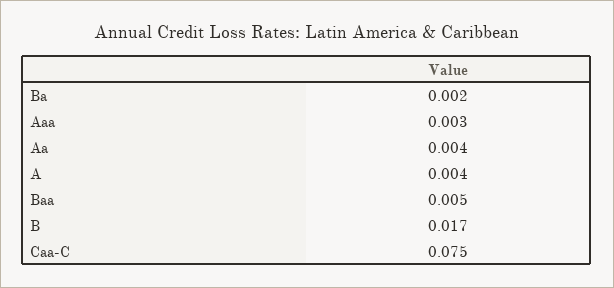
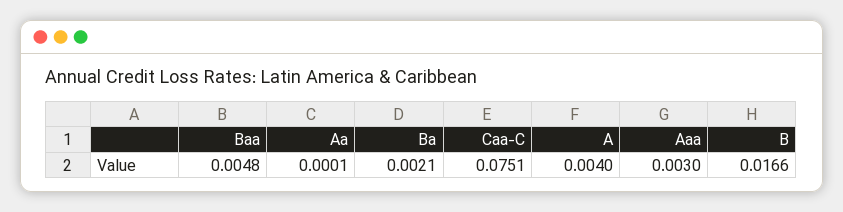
  {
    "Ba": 0.0021,
    "Aaa": 0.003,
-   "Aa": 0.004,
+   "Aa": 0.0001,
    "A": 0.004,
    "Baa": 0.0048,
    "B": 0.0166,
    "Caa-C": 0.0751
  }

